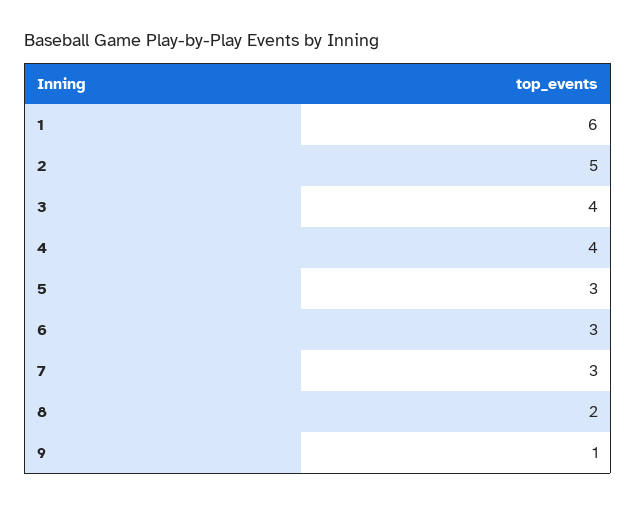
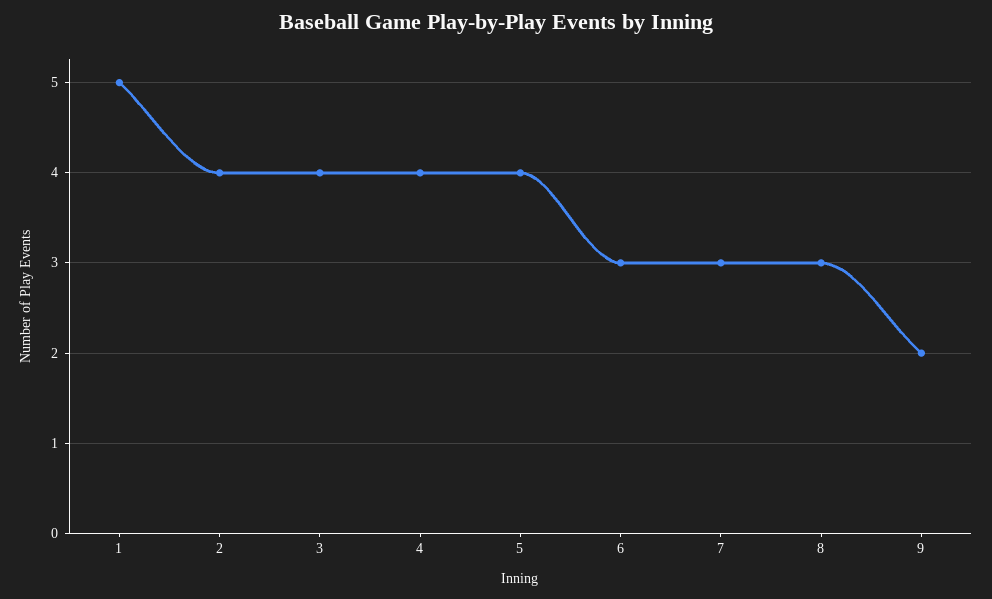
  {
-   "1": 6,
+   "1": 5,
-   "2": 5,
+   "2": 4,
    "3": 4,
    "4": 4,
-   "5": 3,
+   "5": 4,
    "6": 3,
    "7": 3,
-   "8": 2,
+   "8": 3,
-   "9": 1
+   "9": 2
  }

